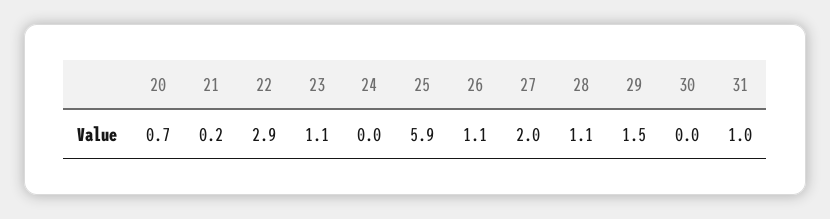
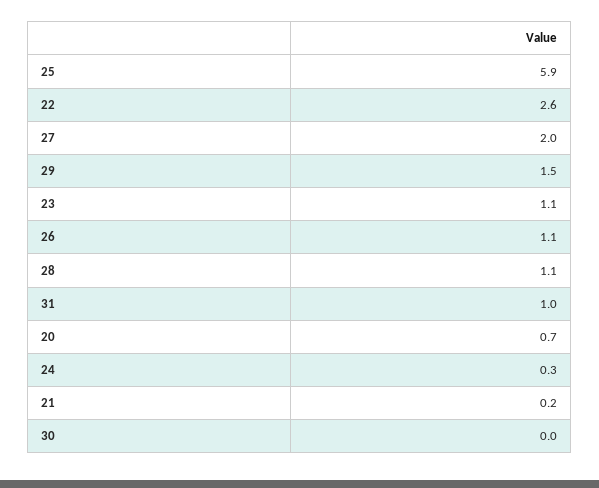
  {
    "20": 0.7,
    "21": 0.2,
-   "22": 2.9,
+   "22": 2.6,
    "23": 1.1,
-   "24": 0,
+   "24": 0.3,
    "25": 5.9,
    "26": 1.1,
    "27": 2,
    "28": 1.1,
    "29": 1.5,
    "30": 0,
    "31": 1
  }

